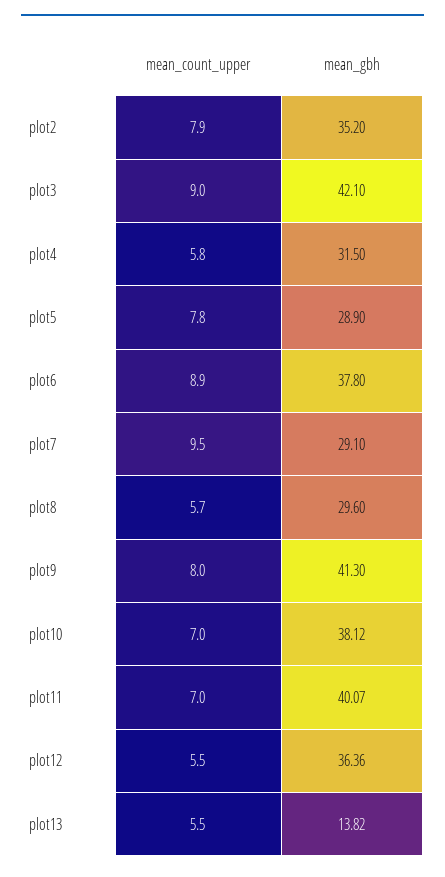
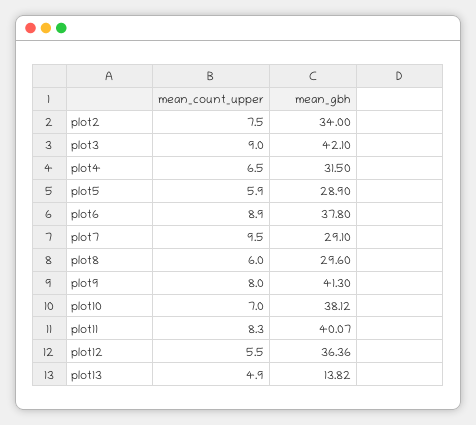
  {
    "mean_count_upper": {
-     "plot2": 7.9,
+     "plot2": 7.5,
      "plot3": 9,
-     "plot4": 5.8,
+     "plot4": 6.5,
-     "plot5": 7.8,
+     "plot5": 5.9,
      "plot6": 8.9,
      "plot7": 9.5,
-     "plot8": 5.7,
+     "plot8": 6,
      "plot9": 8,
      "plot10": 7,
-     "plot11": 7,
+     "plot11": 8.3,
      "plot12": 5.5,
-     "plot13": 5.5
+     "plot13": 4.9
    },
    "mean_gbh": {
-     "plot2": 35.2,
+     "plot2": 34,
      "plot3": 42.1,
      "plot4": 31.5,
      "plot5": 28.9,
      "plot6": 37.8,
      "plot7": 29.1,
      "plot8": 29.6,
      "plot9": 41.3,
      "plot10": 38.12,
      "plot11": 40.07,
      "plot12": 36.36,
      "plot13": 13.82
    }
  }

